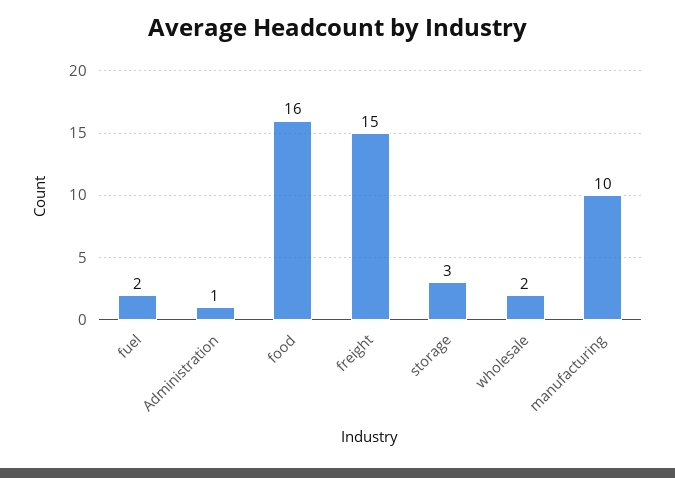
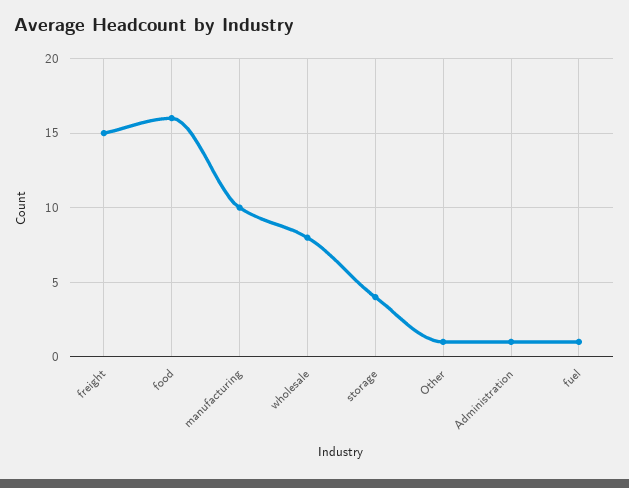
  {
-   "fuel": 2,
+   "fuel": 1,
    "Administration": 1,
    "food": 16,
    "freight": 15,
-   "storage": 3,
+   "storage": 4,
-   "wholesale": 2,
+   "wholesale": 8,
-   "manufacturing": 10
+   "manufacturing": 10,
+   "Other": 1
  }

